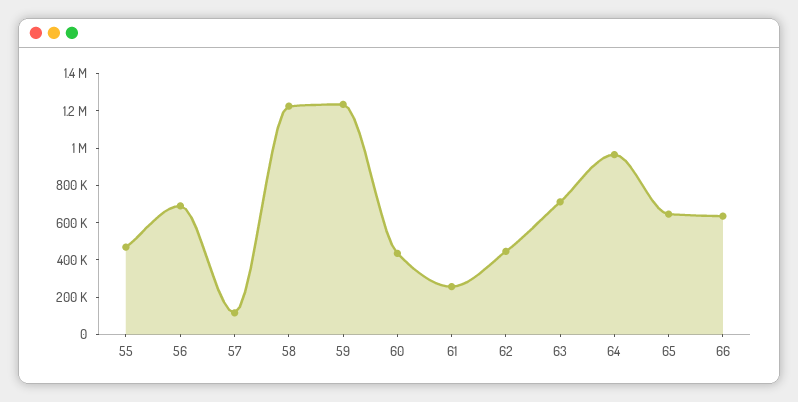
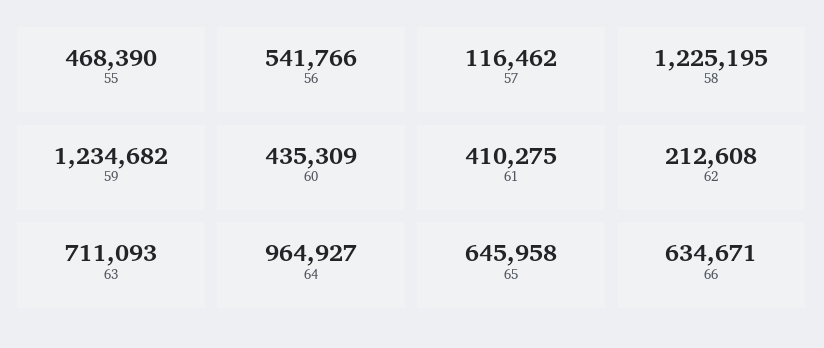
  {
    "55": 468390,
-   "56": 700000,
+   "56": 541766,
    "57": 116462,
    "58": 1225195,
    "59": 1234682,
    "60": 435309,
-   "61": 250000,
+   "61": 410275,
-   "62": 450000,
+   "62": 212608,
    "63": 711093,
    "64": 964927,
    "65": 645958,
    "66": 634671
  }

